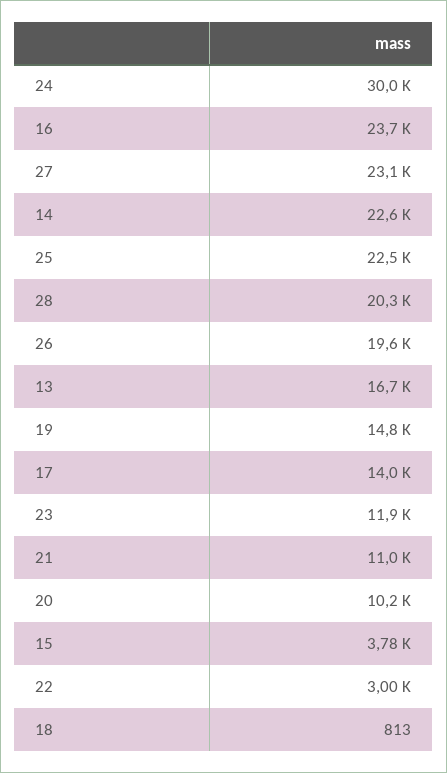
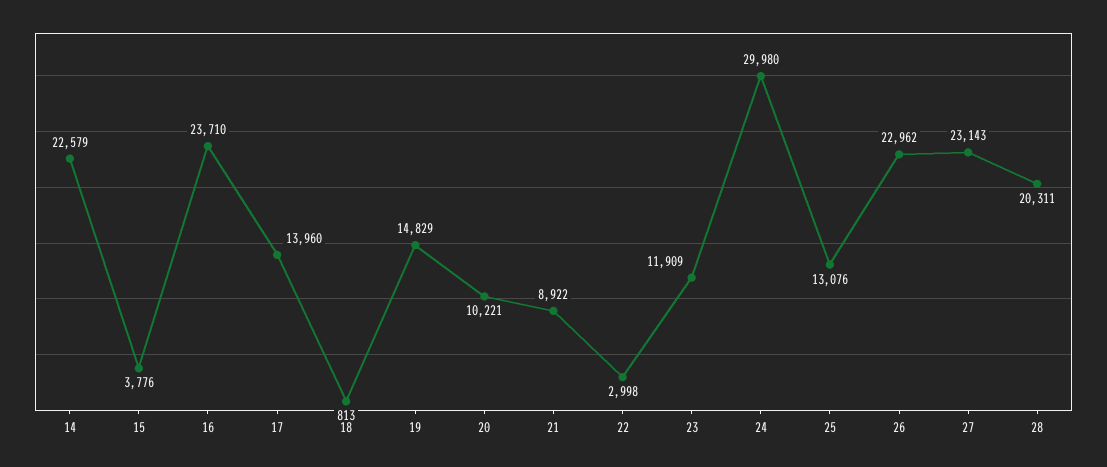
  {
    "24": 29980,
    "16": 23710,
    "27": 23143,
    "14": 22579,
-   "25": 22500,
+   "25": 13076,
    "28": 20311,
-   "26": 19600,
+   "26": 22962,
-   "13": 16700,
    "19": 14829,
    "17": 13960,
    "23": 11909,
-   "21": 11000,
+   "21": 8922,
    "20": 10221,
    "15": 3776,
    "22": 2998,
    "18": 813
  }

